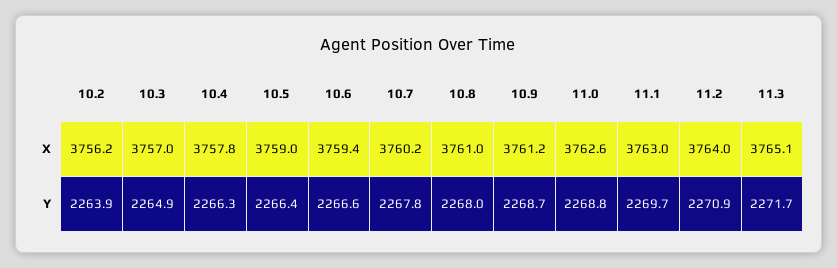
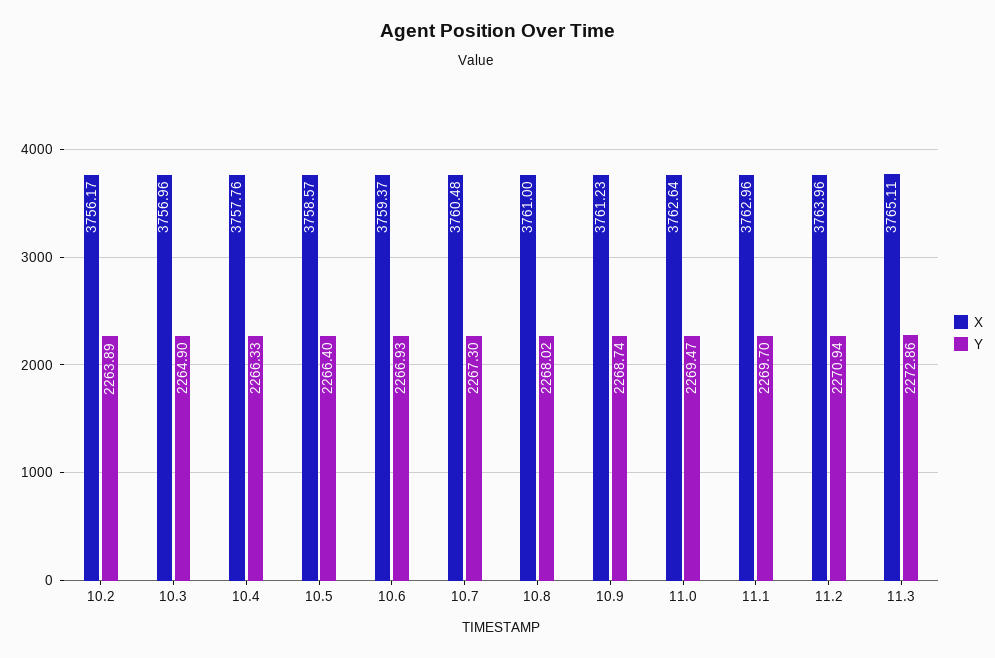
  {
    "X": {
      "10.2": 3756.17,
      "10.3": 3756.96,
      "10.4": 3757.76,
-     "10.5": 3759,
+     "10.5": 3758.57,
      "10.6": 3759.37,
-     "10.7": 3760.2,
+     "10.7": 3760.48,
      "10.8": 3761,
      "10.9": 3761.23,
      "11.0": 3762.64,
      "11.1": 3762.96,
      "11.2": 3763.96,
      "11.3": 3765.11
    },
    "Y": {
      "10.2": 2263.89,
      "10.3": 2264.9,
      "10.4": 2266.33,
      "10.5": 2266.4,
-     "10.6": 2266.6,
+     "10.6": 2266.93,
-     "10.7": 2267.8,
+     "10.7": 2267.3,
      "10.8": 2268.02,
      "10.9": 2268.74,
-     "11.0": 2268.8,
+     "11.0": 2269.47,
      "11.1": 2269.7,
      "11.2": 2270.94,
-     "11.3": 2271.7
+     "11.3": 2272.86
    }
  }

